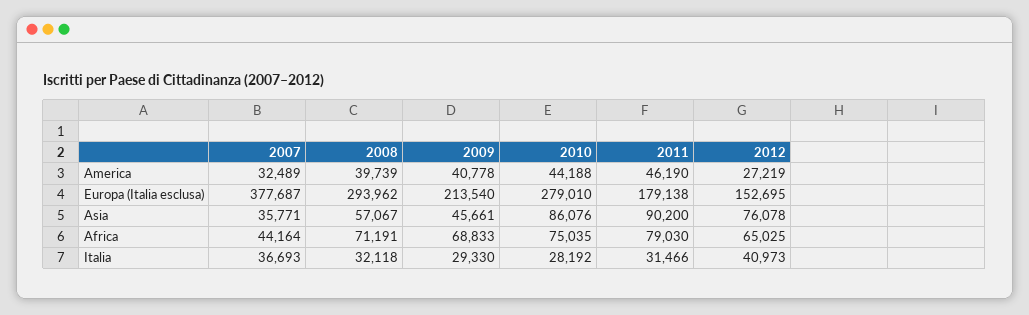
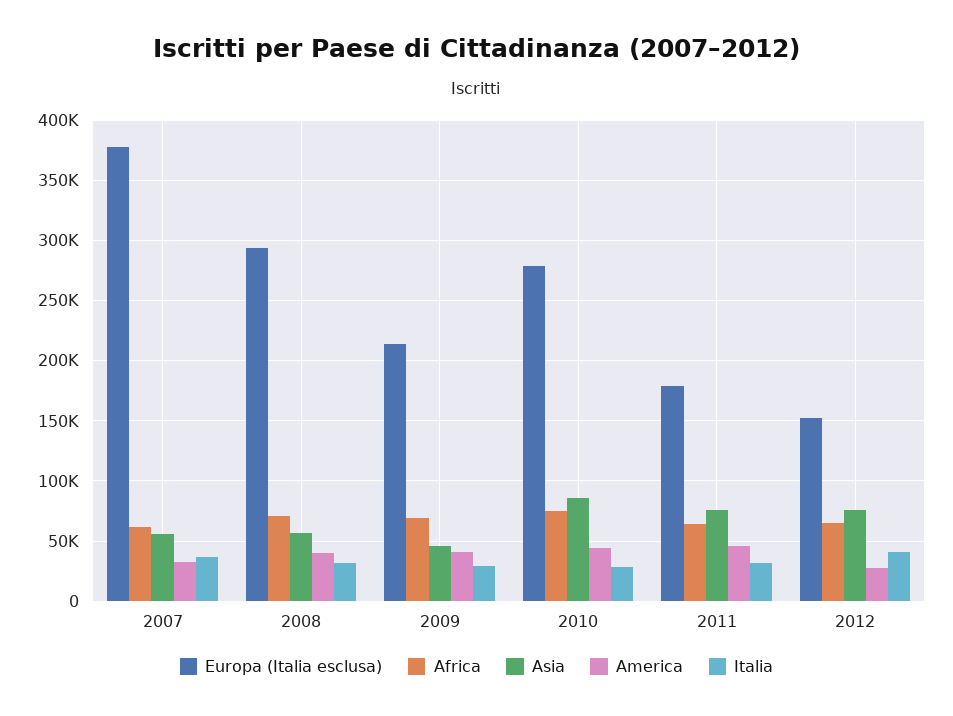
  {
    "America": {
      "2007": 32489,
      "2008": 39739,
      "2009": 40778,
      "2010": 44188,
      "2011": 46190,
      "2012": 27219
    },
    "Europa (Italia esclusa)": {
      "2007": 377687,
      "2008": 293962,
      "2009": 213540,
      "2010": 279010,
      "2011": 179138,
      "2012": 152695
    },
    "Asia": {
-     "2007": 35771,
+     "2007": 55000,
      "2008": 57067,
      "2009": 45661,
      "2010": 86076,
-     "2011": 90200,
+     "2011": 75000,
      "2012": 76078
    },
    "Africa": {
-     "2007": 44164,
+     "2007": 60000,
      "2008": 71191,
      "2009": 68833,
      "2010": 75035,
-     "2011": 79030,
+     "2011": 65000,
      "2012": 65025
    },
    "Italia": {
      "2007": 36693,
      "2008": 32118,
      "2009": 29330,
      "2010": 28192,
      "2011": 31466,
      "2012": 40973
    }
  }

